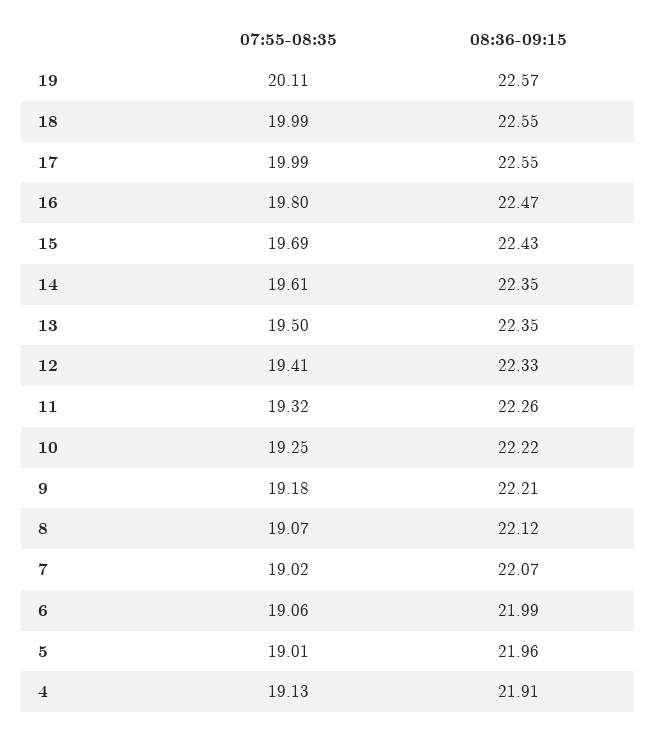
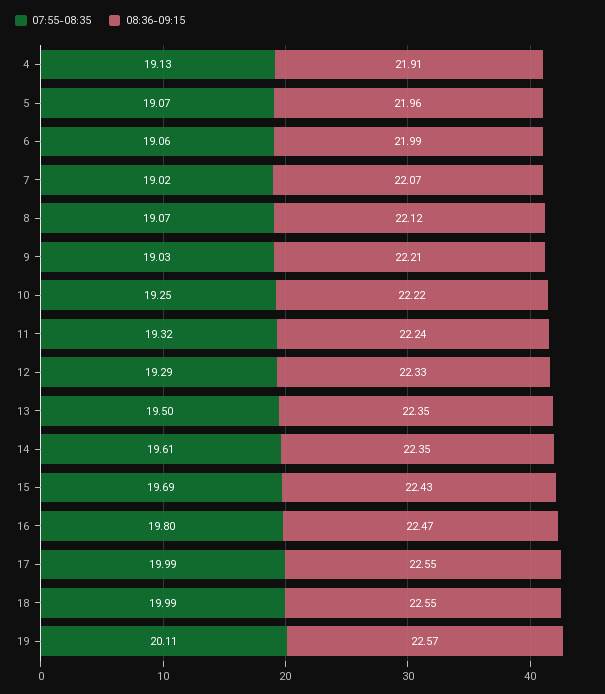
  {
    "07:55-08:35": {
      "19": 20.11,
      "18": 19.99,
      "17": 19.99,
      "16": 19.8,
      "15": 19.69,
      "14": 19.61,
      "13": 19.5,
-     "12": 19.41,
+     "12": 19.29,
      "11": 19.32,
      "10": 19.25,
-     "9": 19.18,
+     "9": 19.03,
      "8": 19.07,
      "7": 19.02,
      "6": 19.06,
-     "5": 19.01,
+     "5": 19.07,
      "4": 19.13
    },
    "08:36-09:15": {
      "19": 22.57,
      "18": 22.55,
      "17": 22.55,
      "16": 22.47,
      "15": 22.43,
      "14": 22.35,
      "13": 22.35,
      "12": 22.33,
-     "11": 22.26,
+     "11": 22.24,
      "10": 22.22,
      "9": 22.21,
      "8": 22.12,
      "7": 22.07,
      "6": 21.99,
      "5": 21.96,
      "4": 21.91
    }
  }

